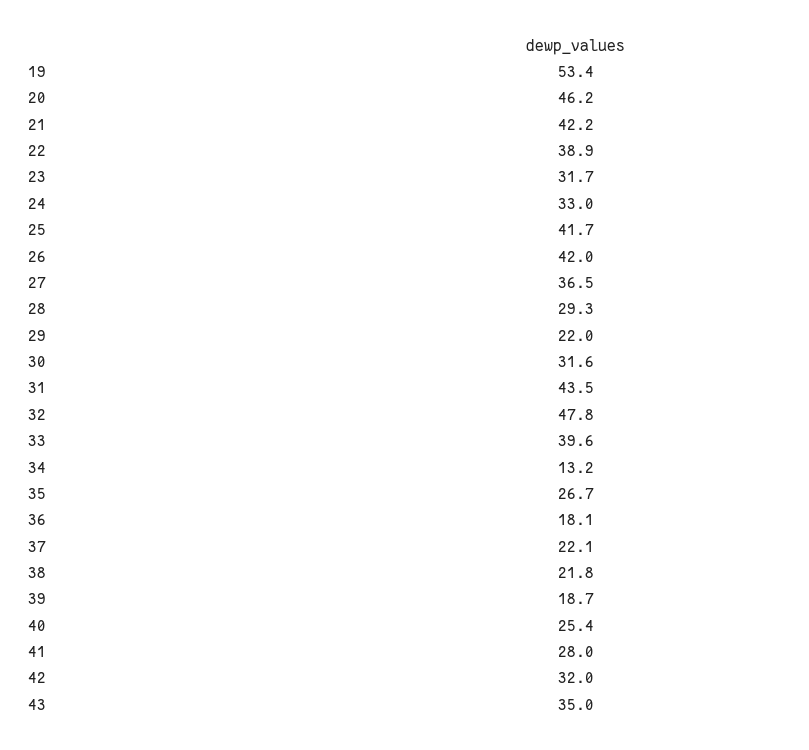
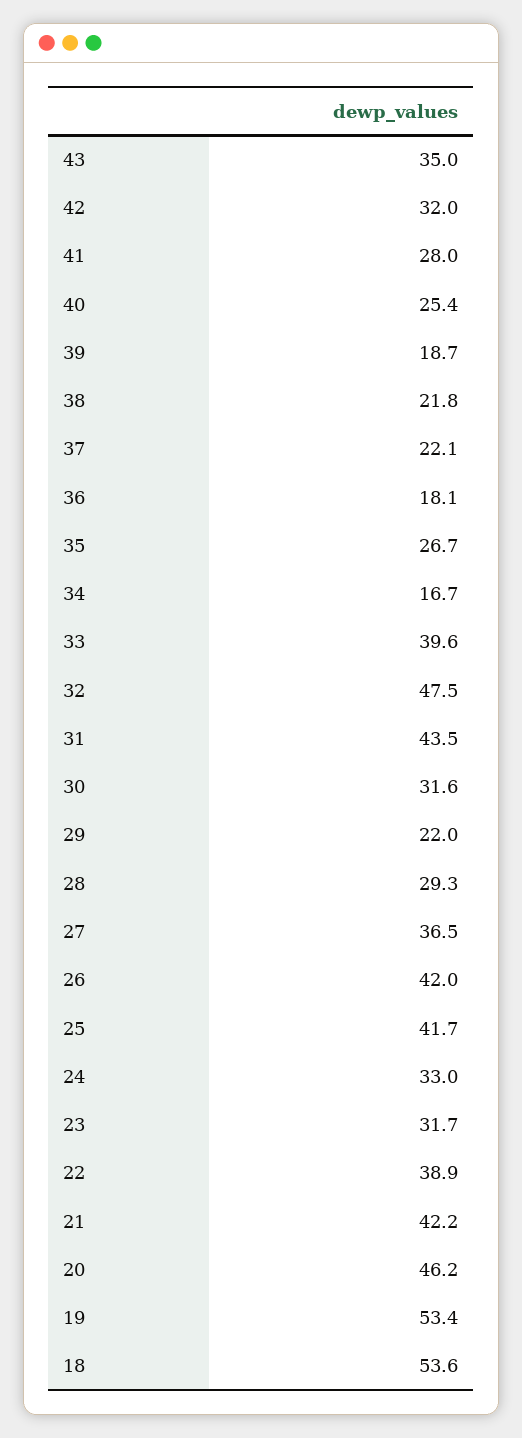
  {
    "19": 53.4,
    "20": 46.2,
    "21": 42.2,
    "22": 38.9,
    "23": 31.7,
    "24": 33,
    "25": 41.7,
    "26": 42,
    "27": 36.5,
    "28": 29.3,
    "29": 22,
    "30": 31.6,
    "31": 43.5,
-   "32": 47.8,
+   "32": 47.5,
    "33": 39.6,
-   "34": 13.2,
+   "34": 16.7,
    "35": 26.7,
    "36": 18.1,
    "37": 22.1,
    "38": 21.8,
    "39": 18.7,
    "40": 25.4,
    "41": 28,
    "42": 32,
-   "43": 35
+   "43": 35,
+   "18": 53.6
  }

